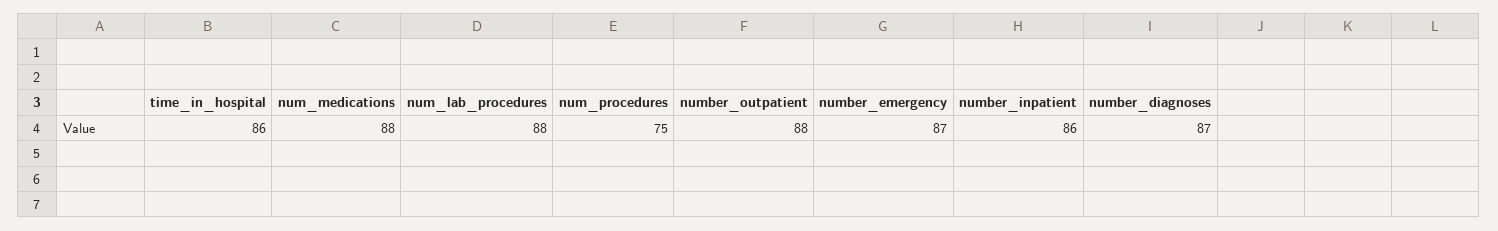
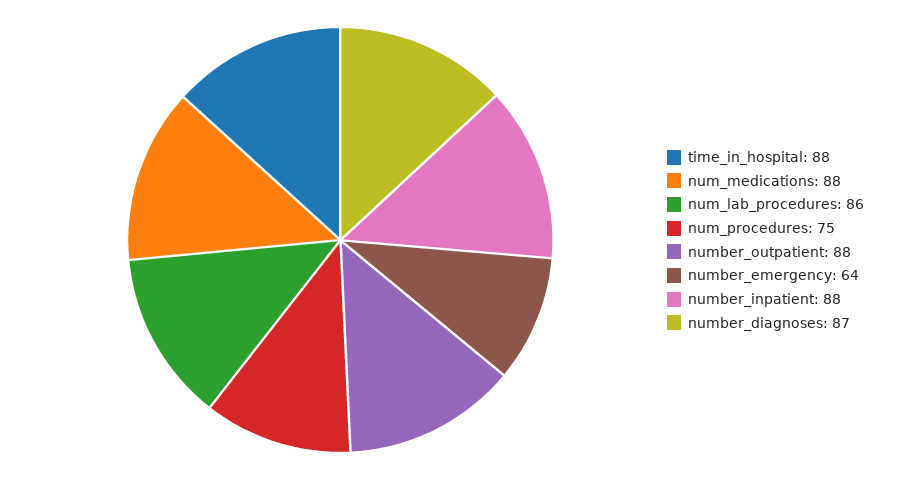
  {
-   "time_in_hospital": 86,
+   "time_in_hospital": 88,
    "num_medications": 88,
-   "num_lab_procedures": 88,
+   "num_lab_procedures": 86,
    "num_procedures": 75,
    "number_outpatient": 88,
-   "number_emergency": 87,
+   "number_emergency": 64,
-   "number_inpatient": 86,
+   "number_inpatient": 88,
    "number_diagnoses": 87
  }

